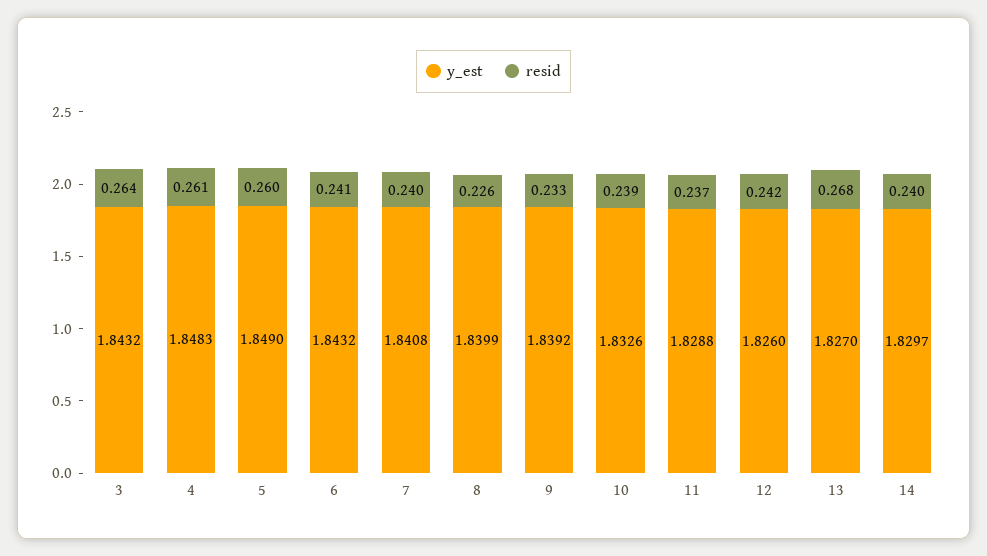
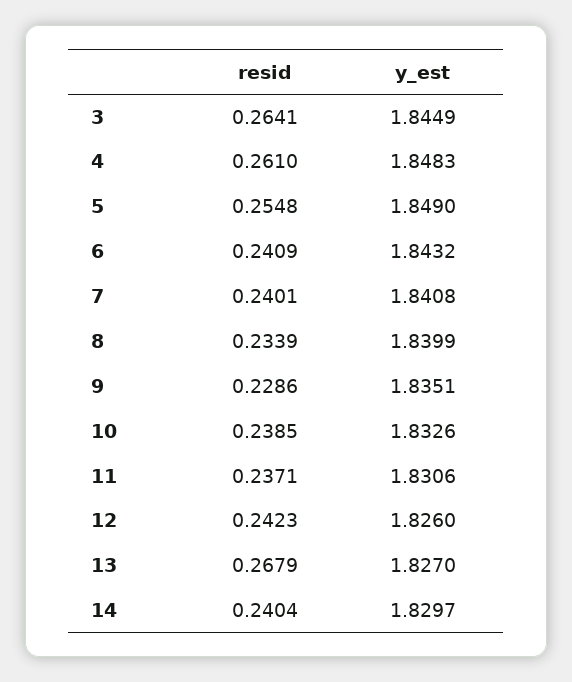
  {
    "y_est": {
-     "3": 1.8432,
+     "3": 1.8449,
      "4": 1.8483,
      "5": 1.849,
      "6": 1.8432,
      "7": 1.8408,
      "8": 1.8399,
-     "9": 1.8392,
+     "9": 1.8351,
      "10": 1.8326,
-     "11": 1.8288,
+     "11": 1.8306,
      "12": 1.826,
      "13": 1.827,
      "14": 1.8297
    },
    "resid": {
      "3": 0.2641,
      "4": 0.261,
-     "5": 0.26,
+     "5": 0.2548,
      "6": 0.2409,
      "7": 0.2401,
-     "8": 0.226,
+     "8": 0.2339,
-     "9": 0.233,
+     "9": 0.2286,
      "10": 0.2385,
      "11": 0.2371,
      "12": 0.2423,
      "13": 0.2679,
      "14": 0.2404
    }
  }

